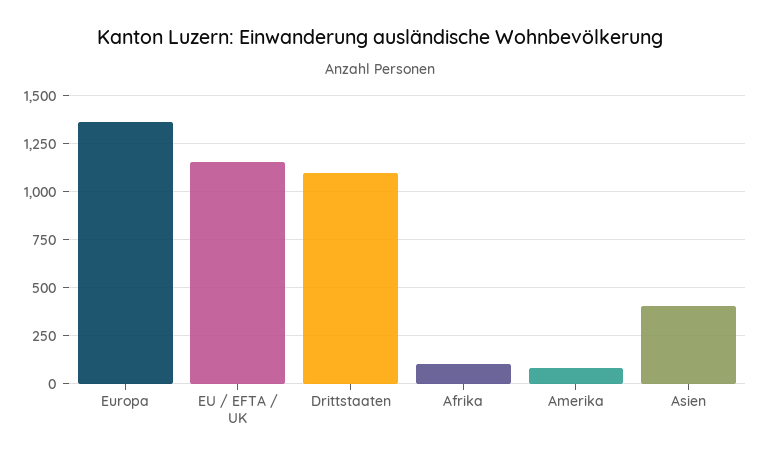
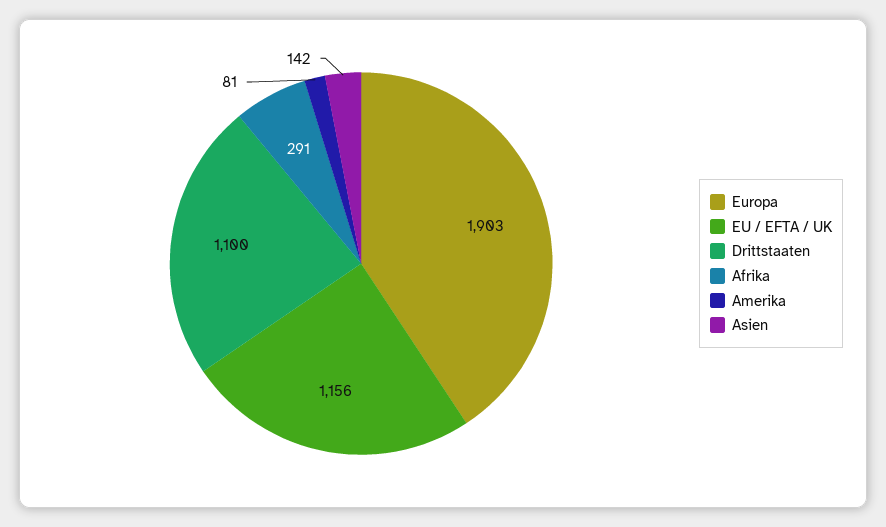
  {
-   "Europa": 1350,
+   "Europa": 1903,
    "EU / EFTA / UK": 1156,
    "Drittstaaten": 1100,
-   "Afrika": 100,
+   "Afrika": 291,
    "Amerika": 81,
-   "Asien": 400
+   "Asien": 142
  }

